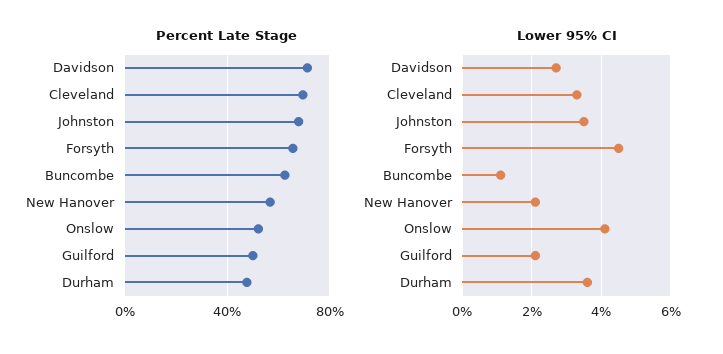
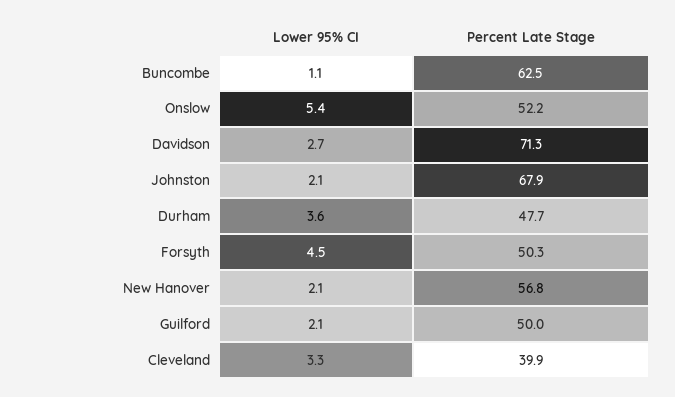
  {
    "Percent Late Stage": {
      "Davidson": 71.3,
-     "Cleveland": 70,
+     "Cleveland": 39.9,
      "Johnston": 67.9,
-     "Forsyth": 65,
+     "Forsyth": 50.3,
      "Buncombe": 62.5,
      "New Hanover": 56.8,
      "Onslow": 52.2,
      "Guilford": 50,
      "Durham": 47.7
    },
    "Lower 95% CI": {
      "Davidson": 2.7,
      "Cleveland": 3.3,
-     "Johnston": 3.5,
+     "Johnston": 2.1,
      "Forsyth": 4.5,
      "Buncombe": 1.1,
      "New Hanover": 2.1,
-     "Onslow": 4,
+     "Onslow": 5.4,
      "Guilford": 2.1,
      "Durham": 3.6
    }
  }

